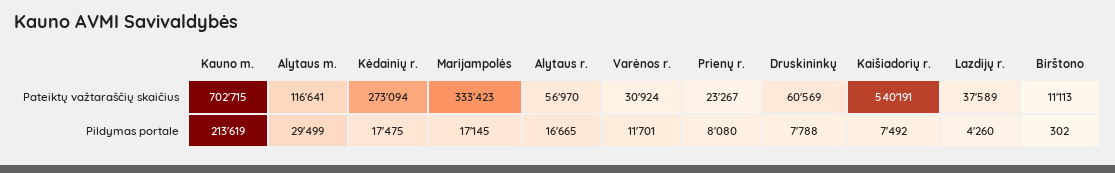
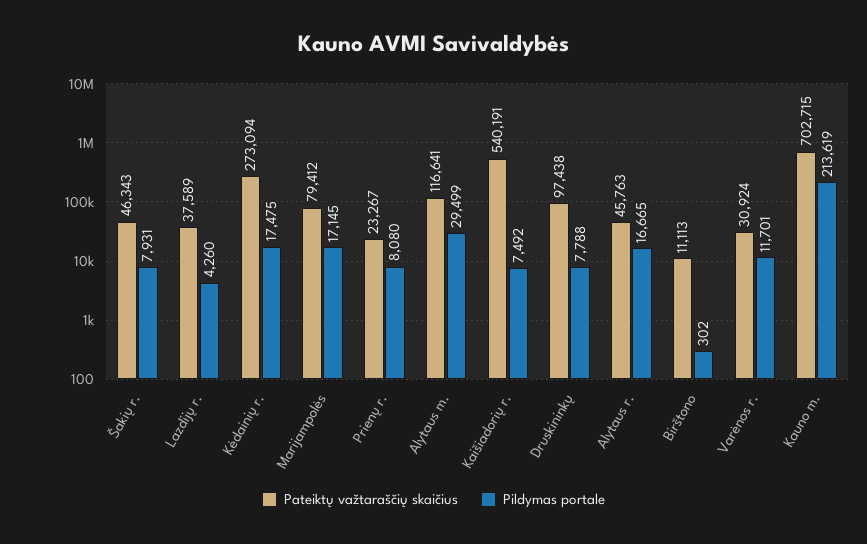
  {
    "Pateiktų važtaraščių skaičius": {
      "Kauno m.": 702715,
      "Alytaus m.": 116641,
      "Kėdainių r.": 273094,
-     "Marijampolės": 333423,
+     "Marijampolės": 79412,
-     "Alytaus r.": 56970,
+     "Alytaus r.": 45763,
      "Varėnos r.": 30924,
      "Prienų r.": 23267,
-     "Druskininkų": 60569,
+     "Druskininkų": 97438,
      "Kaišiadorių r.": 540191,
      "Lazdijų r.": 37589,
-     "Birštono": 11113
+     "Birštono": 11113,
+     "Šakių r.": 46343
    },
    "Pildymas portale": {
      "Kauno m.": 213619,
      "Alytaus m.": 29499,
      "Kėdainių r.": 17475,
      "Marijampolės": 17145,
      "Alytaus r.": 16665,
      "Varėnos r.": 11701,
      "Prienų r.": 8080,
      "Druskininkų": 7788,
      "Kaišiadorių r.": 7492,
      "Lazdijų r.": 4260,
-     "Birštono": 302
+     "Birštono": 302,
+     "Šakių r.": 7931
    }
  }

